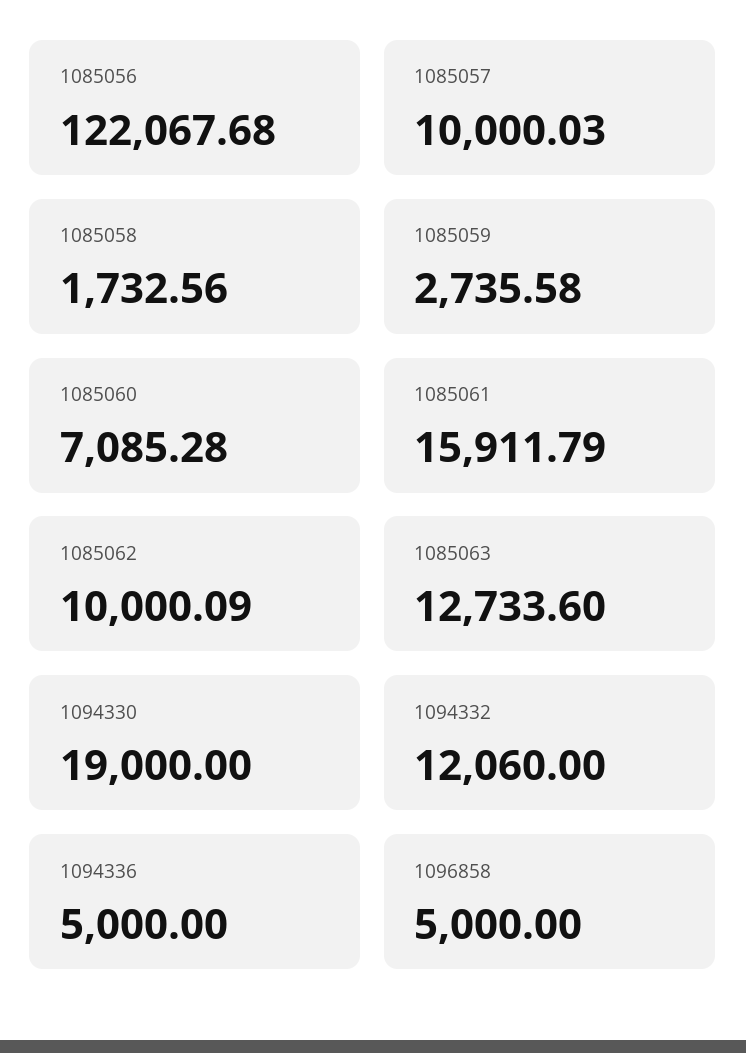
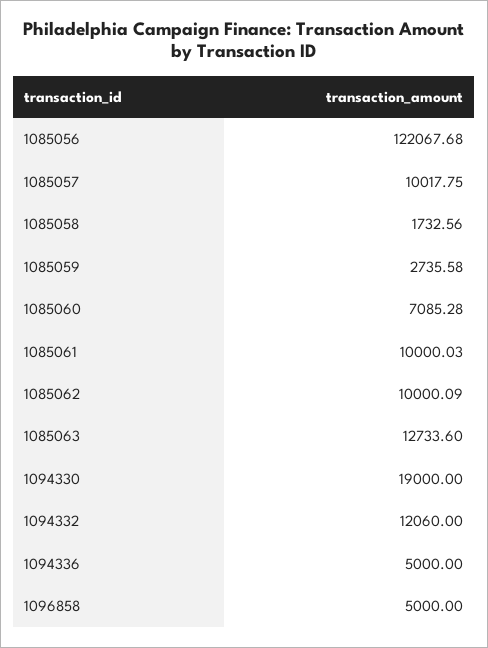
  {
    "1085056": 122067.68,
-   "1085057": 10000.03,
+   "1085057": 10017.75,
    "1085058": 1732.56,
    "1085059": 2735.58,
    "1085060": 7085.28,
-   "1085061": 15911.79,
+   "1085061": 10000.03,
    "1085062": 10000.09,
    "1085063": 12733.6,
    "1094330": 19000,
    "1094332": 12060,
    "1094336": 5000,
    "1096858": 5000
  }

